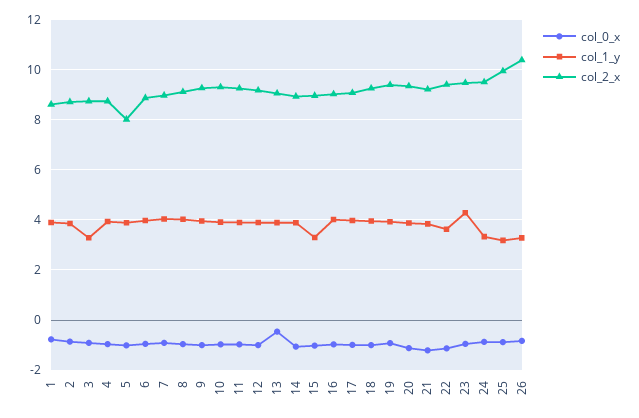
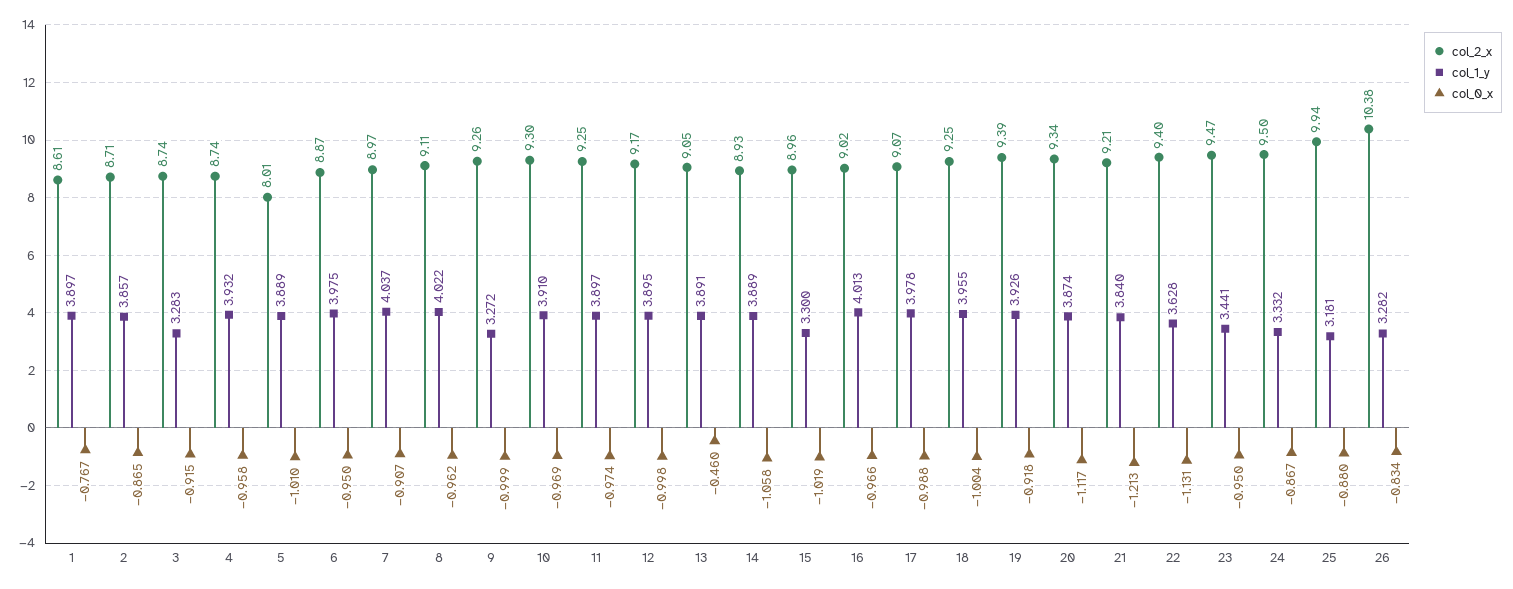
  {
    "col_0_x": {
      "1": -0.767,
      "2": -0.865,
      "3": -0.915,
      "4": -0.958,
      "5": -1.01,
      "6": -0.95,
      "7": -0.907,
      "8": -0.962,
      "9": -0.999,
      "10": -0.969,
      "11": -0.974,
      "12": -0.998,
      "13": -0.46,
      "14": -1.058,
      "15": -1.019,
      "16": -0.966,
      "17": -0.988,
      "18": -1.004,
      "19": -0.918,
      "20": -1.117,
      "21": -1.213,
      "22": -1.131,
      "23": -0.95,
      "24": -0.867,
      "25": -0.88,
      "26": -0.834
    },
    "col_1_y": {
      "1": 3.897,
      "2": 3.857,
      "3": 3.283,
      "4": 3.932,
      "5": 3.889,
      "6": 3.975,
      "7": 4.037,
      "8": 4.022,
-     "9": 4,
+     "9": 3.272,
      "10": 3.91,
      "11": 3.897,
      "12": 3.895,
      "13": 3.891,
      "14": 3.889,
      "15": 3.3,
      "16": 4.013,
      "17": 3.978,
      "18": 3.955,
      "19": 3.926,
      "20": 3.874,
      "21": 3.84,
      "22": 3.628,
-     "23": 4.25,
+     "23": 3.441,
      "24": 3.332,
      "25": 3.181,
      "26": 3.282
    },
    "col_2_x": {
      "1": 8.61,
      "2": 8.71,
      "3": 8.74,
      "4": 8.74,
      "5": 8.01,
      "6": 8.87,
      "7": 8.97,
      "8": 9.11,
      "9": 9.26,
      "10": 9.3,
      "11": 9.25,
      "12": 9.17,
      "13": 9.05,
      "14": 8.93,
      "15": 8.96,
      "16": 9.02,
      "17": 9.07,
      "18": 9.25,
      "19": 9.39,
      "20": 9.34,
      "21": 9.21,
      "22": 9.4,
      "23": 9.47,
      "24": 9.5,
      "25": 9.94,
      "26": 10.38
    }
  }

